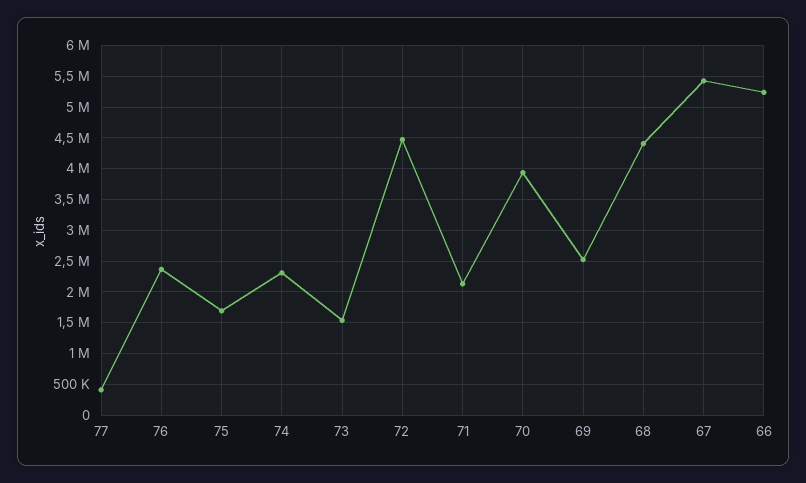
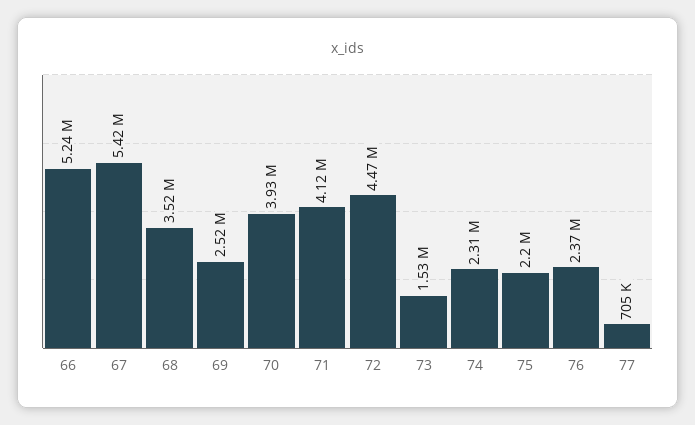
  {
-   "77": 400000,
+   "77": 705000,
    "76": 2370000,
-   "75": 1700000,
+   "75": 2200000,
    "74": 2310000,
    "73": 1530000,
    "72": 4470000,
-   "71": 2100000,
+   "71": 4120000,
    "70": 3930000,
    "69": 2520000,
-   "68": 4400000,
+   "68": 3520000,
    "67": 5420000,
    "66": 5240000
  }

